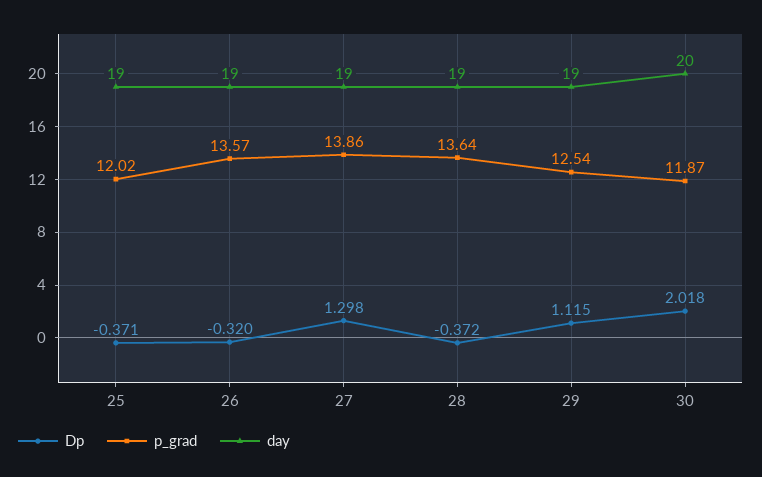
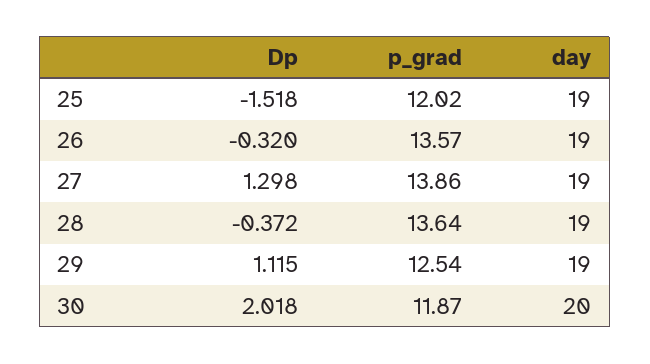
  {
    "Dp": {
-     "25": -0.371,
+     "25": -1.518,
      "26": -0.32,
      "27": 1.298,
      "28": -0.372,
      "29": 1.115,
      "30": 2.018
    },
    "p_grad": {
      "25": 12.02,
      "26": 13.57,
      "27": 13.86,
      "28": 13.64,
      "29": 12.54,
      "30": 11.87
    },
    "day": {
      "25": 19,
      "26": 19,
      "27": 19,
      "28": 19,
      "29": 19,
      "30": 20
    }
  }

